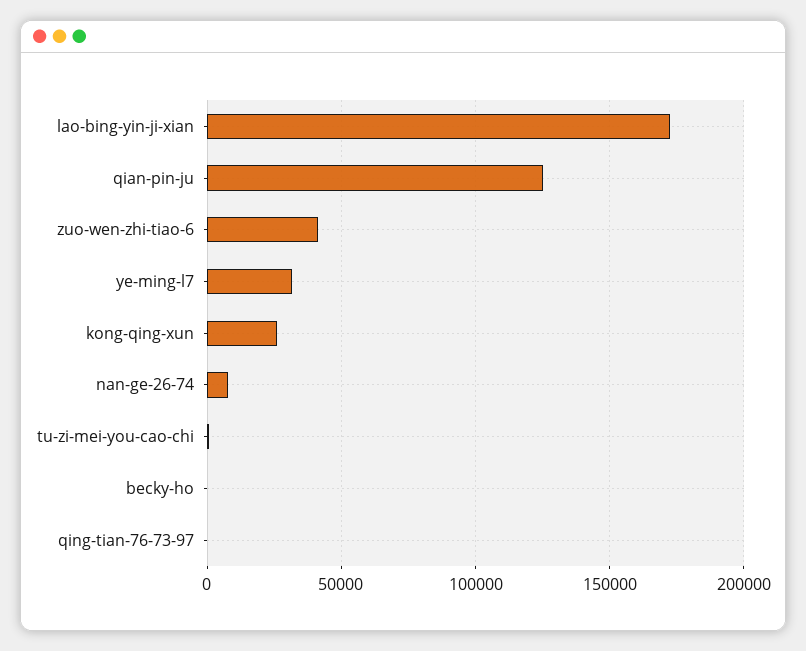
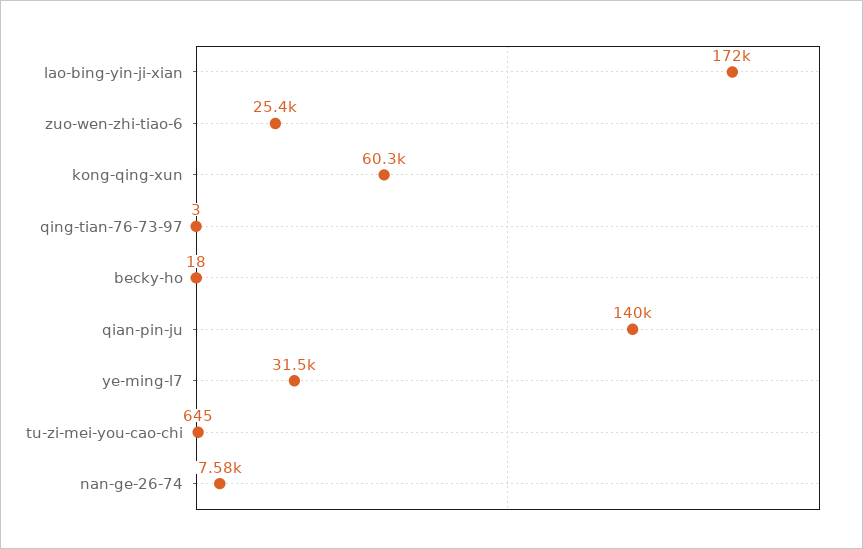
  {
    "lao-bing-yin-ji-xian": 172000,
-   "qian-pin-ju": 125000,
+   "qian-pin-ju": 140000,
-   "zuo-wen-zhi-tiao-6": 40000,
+   "zuo-wen-zhi-tiao-6": 25400,
    "ye-ming-l7": 31500,
-   "kong-qing-xun": 25000,
+   "kong-qing-xun": 60300,
    "nan-ge-26-74": 7580,
    "tu-zi-mei-you-cao-chi": 645,
    "becky-ho": 18,
    "qing-tian-76-73-97": 3
  }

